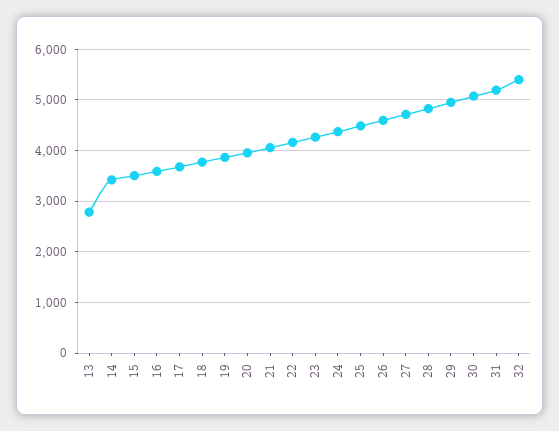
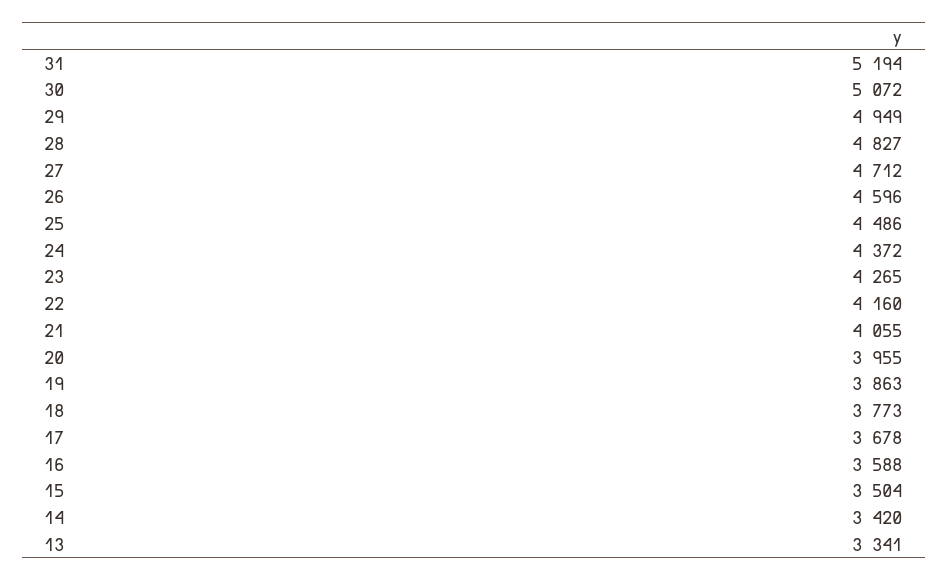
  {
-   "13": 2800,
+   "13": 3341,
    "14": 3420,
    "15": 3504,
    "16": 3588,
    "17": 3678,
    "18": 3773,
    "19": 3863,
    "20": 3955,
    "21": 4055,
    "22": 4160,
    "23": 4265,
    "24": 4372,
    "25": 4486,
    "26": 4596,
    "27": 4712,
    "28": 4827,
    "29": 4949,
    "30": 5072,
-   "31": 5194,
+   "31": 5194
-   "32": 5400
  }

